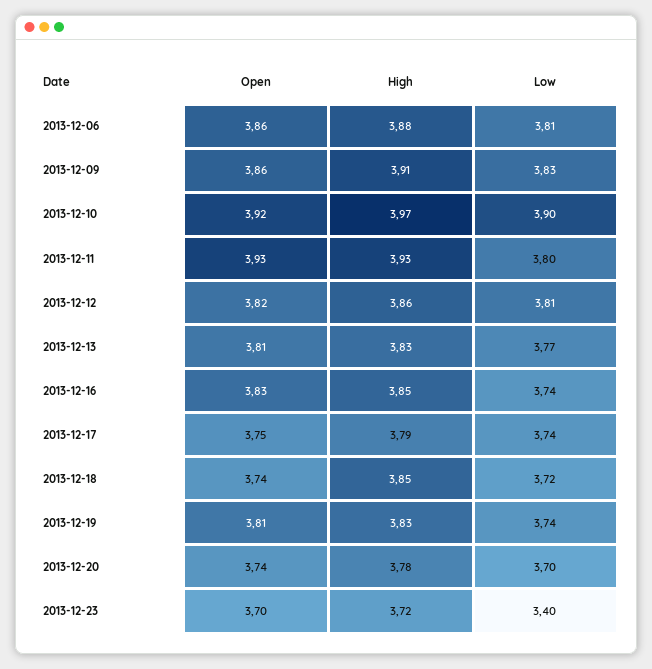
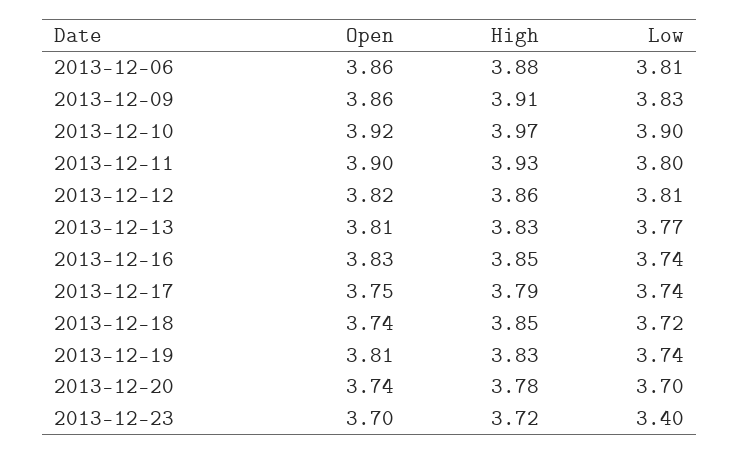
  {
    "Open": {
      "2013-12-06": 3.86,
      "2013-12-09": 3.86,
      "2013-12-10": 3.92,
-     "2013-12-11": 3.93,
+     "2013-12-11": 3.9,
      "2013-12-12": 3.82,
      "2013-12-13": 3.81,
      "2013-12-16": 3.83,
      "2013-12-17": 3.75,
      "2013-12-18": 3.74,
      "2013-12-19": 3.81,
      "2013-12-20": 3.74,
      "2013-12-23": 3.7
    },
    "High": {
      "2013-12-06": 3.88,
      "2013-12-09": 3.91,
      "2013-12-10": 3.97,
      "2013-12-11": 3.93,
      "2013-12-12": 3.86,
      "2013-12-13": 3.83,
      "2013-12-16": 3.85,
      "2013-12-17": 3.79,
      "2013-12-18": 3.85,
      "2013-12-19": 3.83,
      "2013-12-20": 3.78,
      "2013-12-23": 3.72
    },
    "Low": {
      "2013-12-06": 3.81,
      "2013-12-09": 3.83,
      "2013-12-10": 3.9,
      "2013-12-11": 3.8,
      "2013-12-12": 3.81,
      "2013-12-13": 3.77,
      "2013-12-16": 3.74,
      "2013-12-17": 3.74,
      "2013-12-18": 3.72,
      "2013-12-19": 3.74,
      "2013-12-20": 3.7,
      "2013-12-23": 3.4
    }
  }

